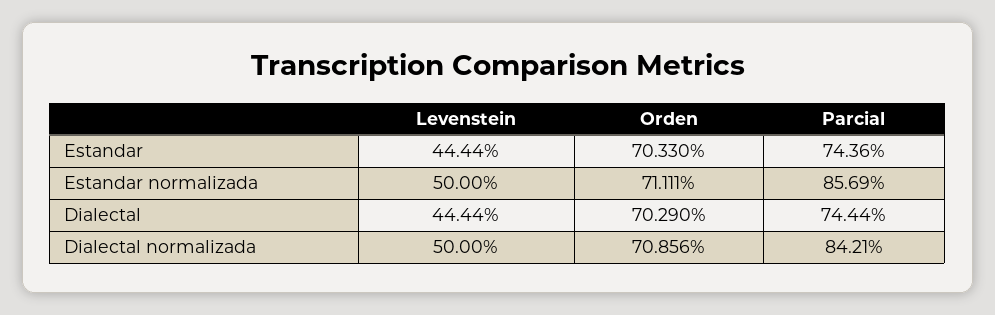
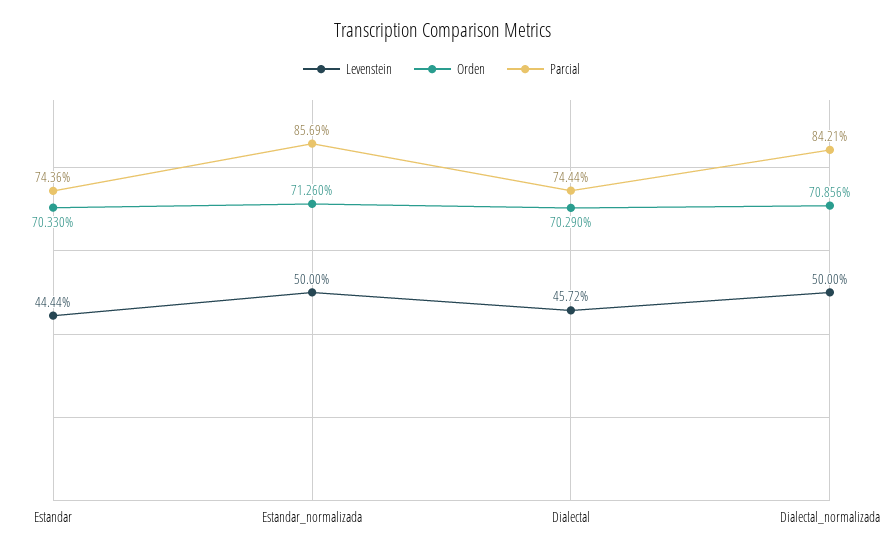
  {
    "Levenstein": {
      "Estandar": 44.44,
      "Estandar normalizada": 50,
-     "Dialectal": 44.44,
+     "Dialectal": 45.72,
      "Dialectal normalizada": 50
    },
    "Orden": {
      "Estandar": 70.33,
-     "Estandar normalizada": 71.111,
+     "Estandar normalizada": 71.26,
      "Dialectal": 70.29,
      "Dialectal normalizada": 70.856
    },
    "Parcial": {
      "Estandar": 74.36,
      "Estandar normalizada": 85.69,
      "Dialectal": 74.44,
      "Dialectal normalizada": 84.21
    }
  }

